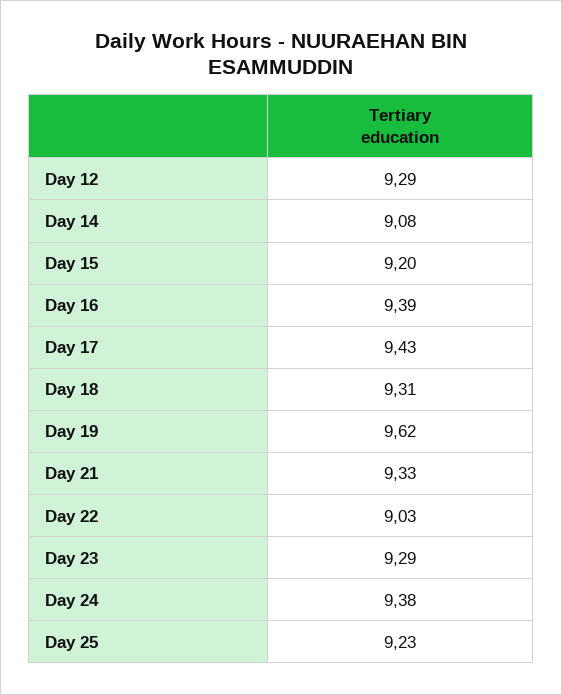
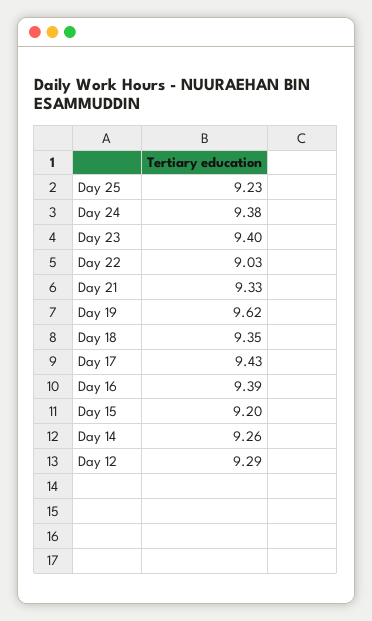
  {
    "Day 12": 9.29,
-   "Day 14": 9.08,
+   "Day 14": 9.26,
    "Day 15": 9.2,
    "Day 16": 9.39,
    "Day 17": 9.43,
-   "Day 18": 9.31,
+   "Day 18": 9.35,
    "Day 19": 9.62,
    "Day 21": 9.33,
    "Day 22": 9.03,
-   "Day 23": 9.29,
+   "Day 23": 9.4,
    "Day 24": 9.38,
    "Day 25": 9.23
  }

